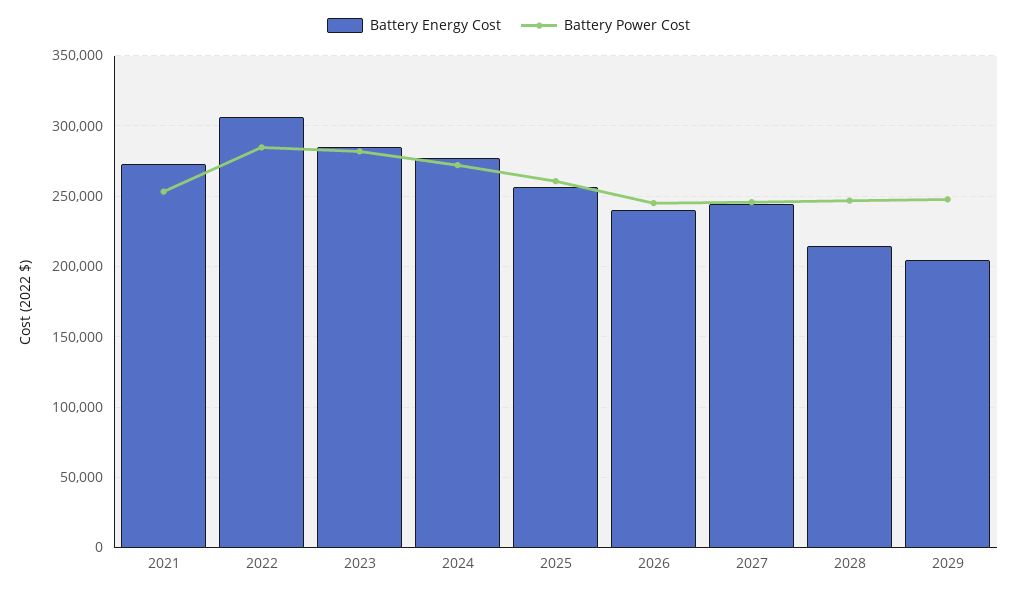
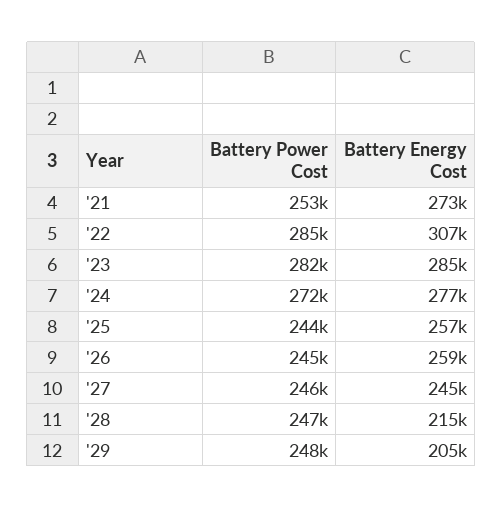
  {
    "Battery Energy Cost": {
      "2021": 273000,
      "2022": 307000,
      "2023": 285000,
      "2024": 277000,
      "2025": 257000,
-     "2026": 240000,
+     "2026": 259000,
      "2027": 245000,
      "2028": 215000,
      "2029": 205000
    },
    "Battery Power Cost": {
      "2021": 253000,
      "2022": 285000,
      "2023": 282000,
      "2024": 272000,
-     "2025": 260000,
+     "2025": 244000,
      "2026": 245000,
      "2027": 246000,
      "2028": 247000,
      "2029": 248000
    }
  }

